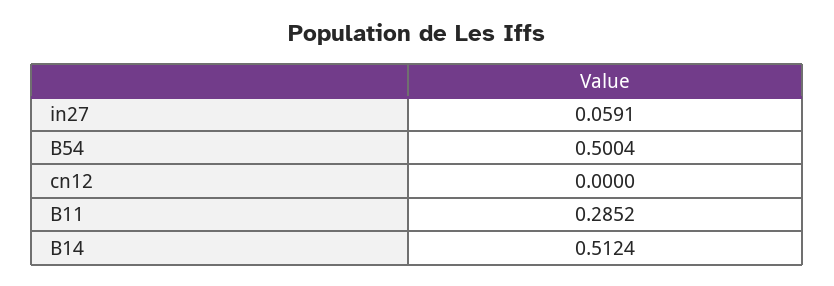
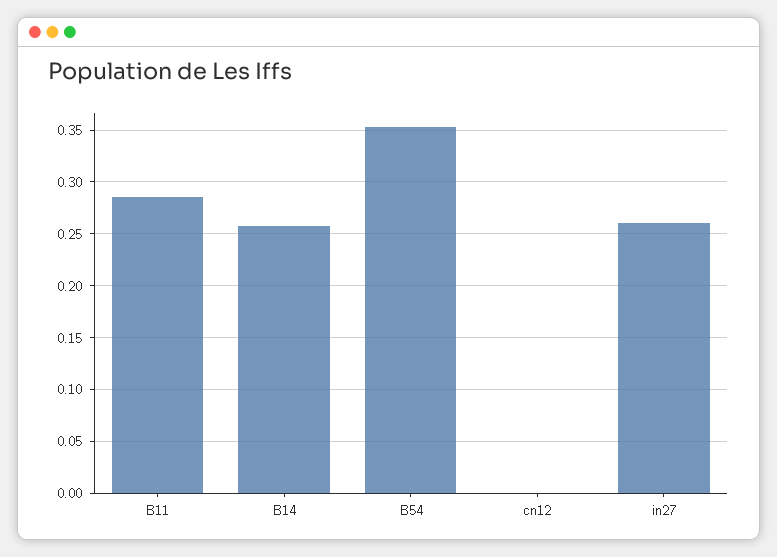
  {
-   "in27": 0.0591,
+   "in27": 0.26,
-   "B54": 0.5004,
+   "B54": 0.35,
    "cn12": 0,
    "B11": 0.2852,
-   "B14": 0.5124
+   "B14": 0.26
  }

